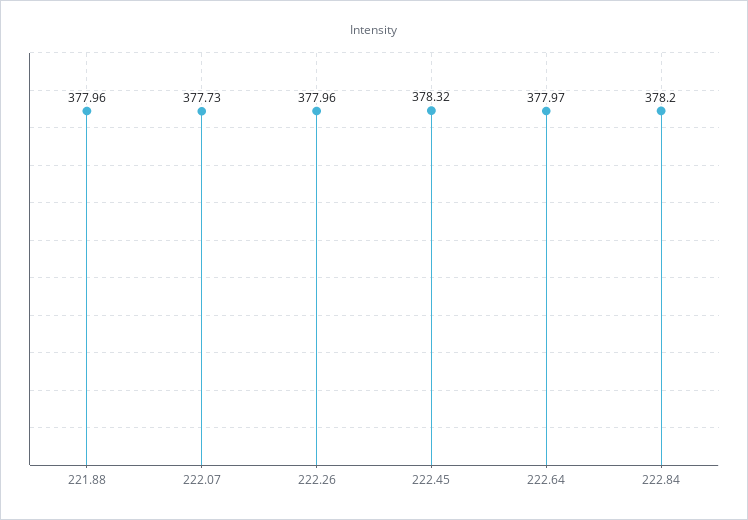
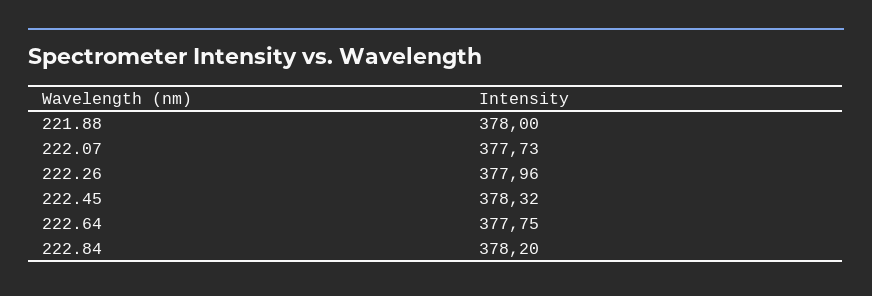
  {
-   "221.88": 377.96,
+   "221.88": 378,
    "222.07": 377.73,
    "222.26": 377.96,
    "222.45": 378.32,
-   "222.64": 377.97,
+   "222.64": 377.75,
    "222.84": 378.2
  }

